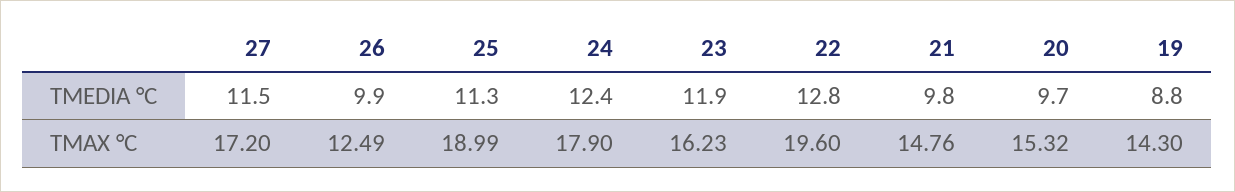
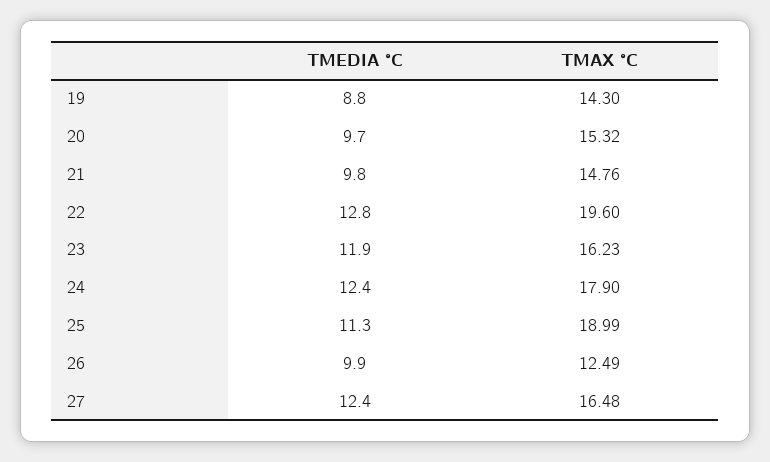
  {
    "27": {
-     "TMEDIA °C": 11.5,
+     "TMEDIA °C": 12.4,
-     "TMAX °C": 17.2
+     "TMAX °C": 16.48
    },
    "26": {
      "TMEDIA °C": 9.9,
      "TMAX °C": 12.49
    },
    "25": {
      "TMEDIA °C": 11.3,
      "TMAX °C": 18.99
    },
    "24": {
      "TMEDIA °C": 12.4,
      "TMAX °C": 17.9
    },
    "23": {
      "TMEDIA °C": 11.9,
      "TMAX °C": 16.23
    },
    "22": {
      "TMEDIA °C": 12.8,
      "TMAX °C": 19.6
    },
    "21": {
      "TMEDIA °C": 9.8,
      "TMAX °C": 14.76
    },
    "20": {
      "TMEDIA °C": 9.7,
      "TMAX °C": 15.32
    },
    "19": {
      "TMEDIA °C": 8.8,
      "TMAX °C": 14.3
    }
  }

